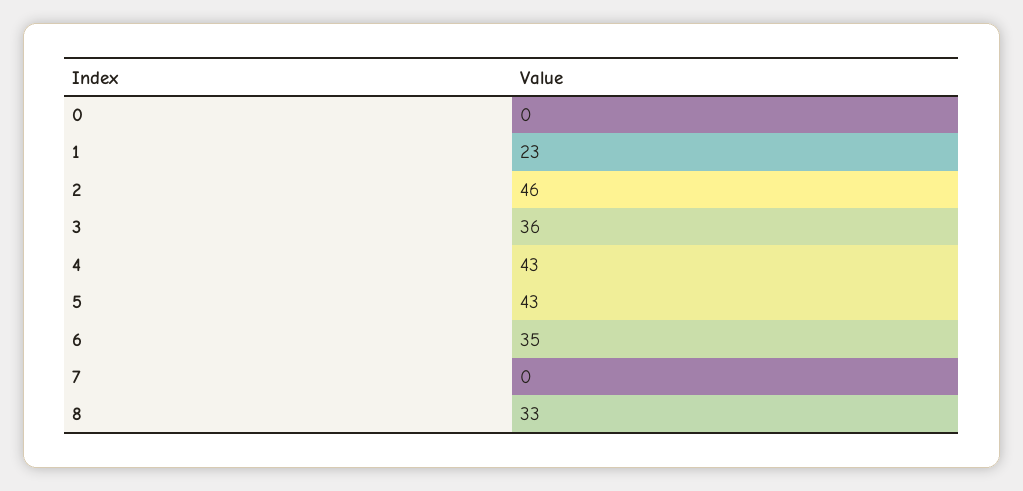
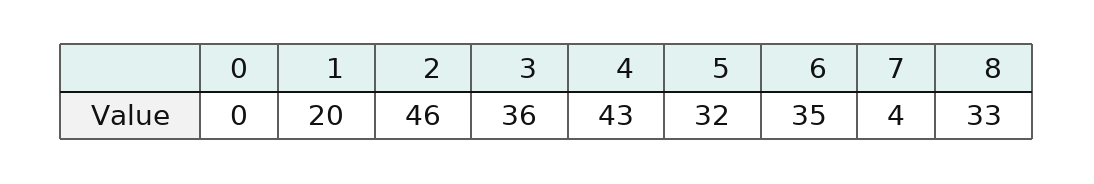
  {
    "0": 0,
-   "1": 23,
+   "1": 20,
    "2": 46,
    "3": 36,
    "4": 43,
-   "5": 43,
+   "5": 32,
    "6": 35,
-   "7": 0,
+   "7": 4,
    "8": 33
  }

